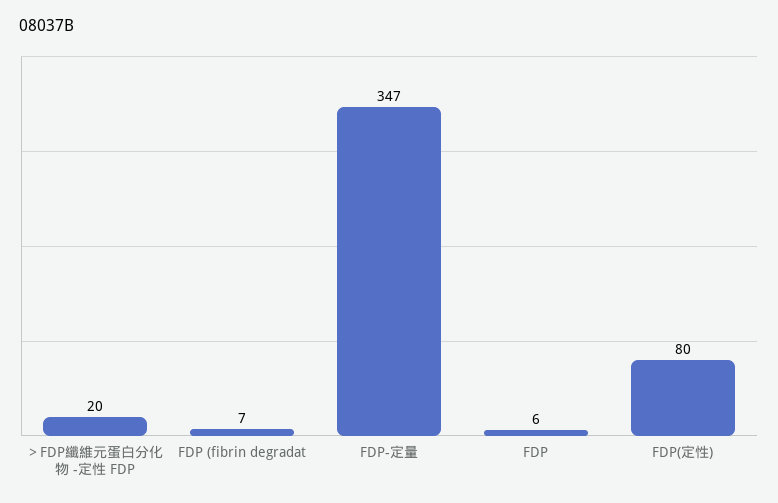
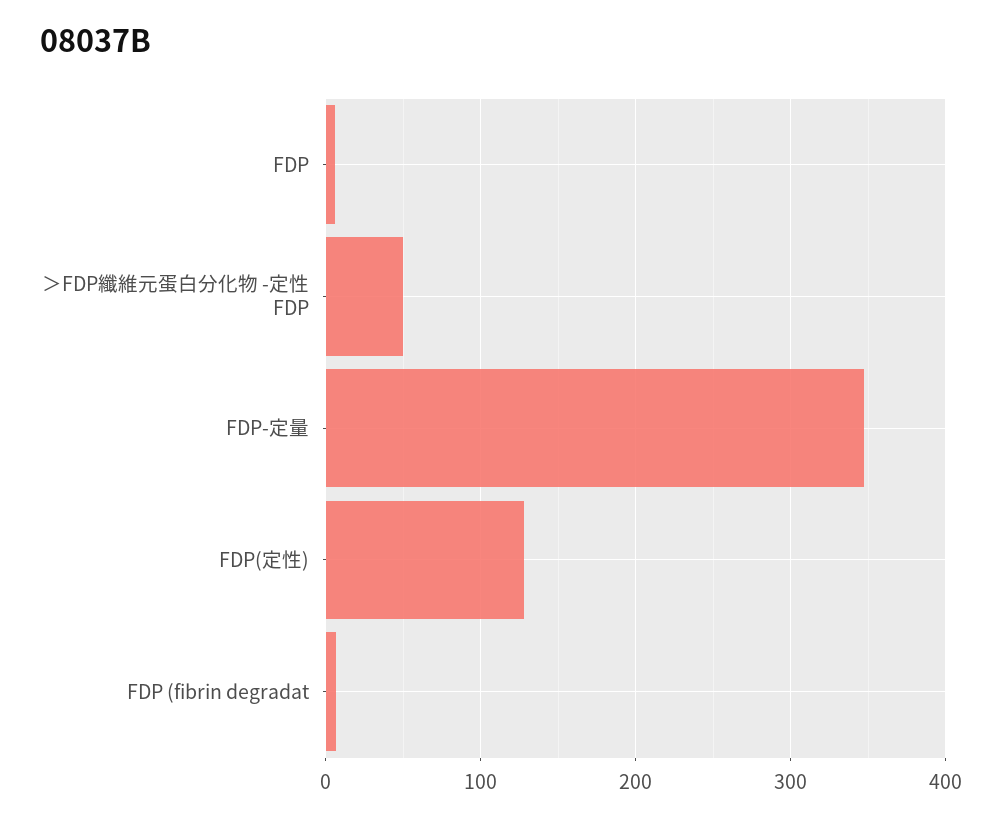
  {
-   "＞FDP纖維元蛋白分化物 -定性 FDP": 20,
+   "＞FDP纖維元蛋白分化物 -定性 FDP": 50,
    "FDP (fibrin degradat": 7,
    "FDP-定量": 347,
    "FDP": 6,
-   "FDP(定性)": 80
+   "FDP(定性)": 130
  }

